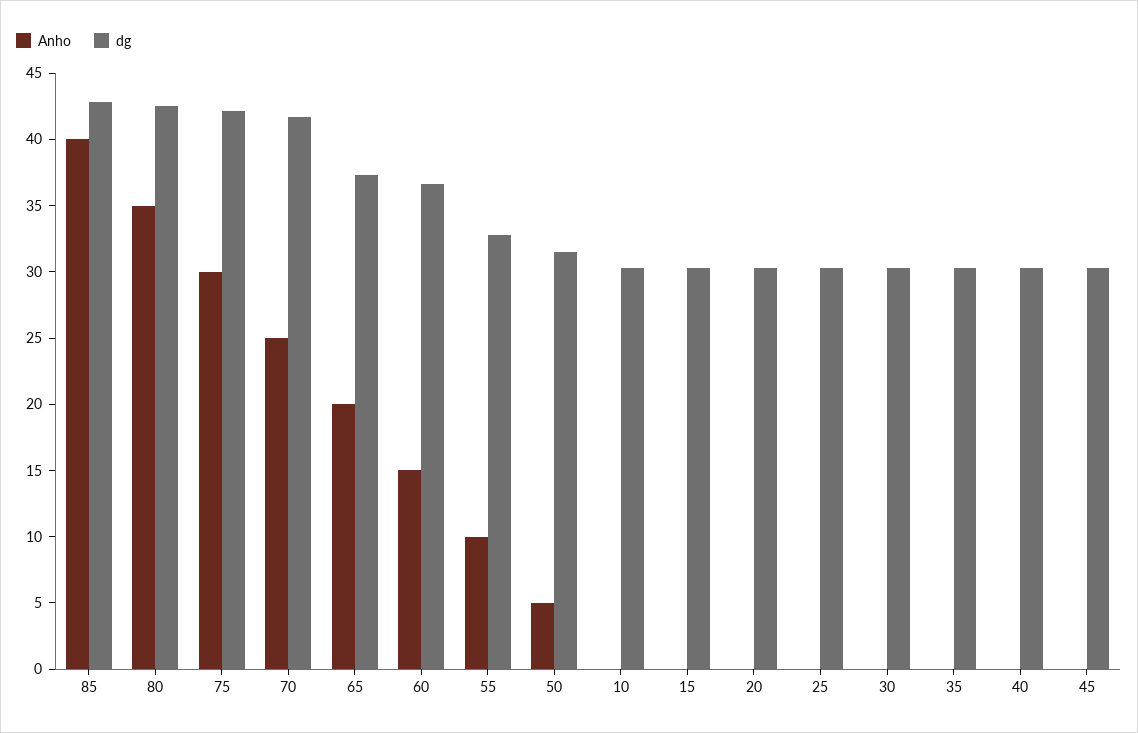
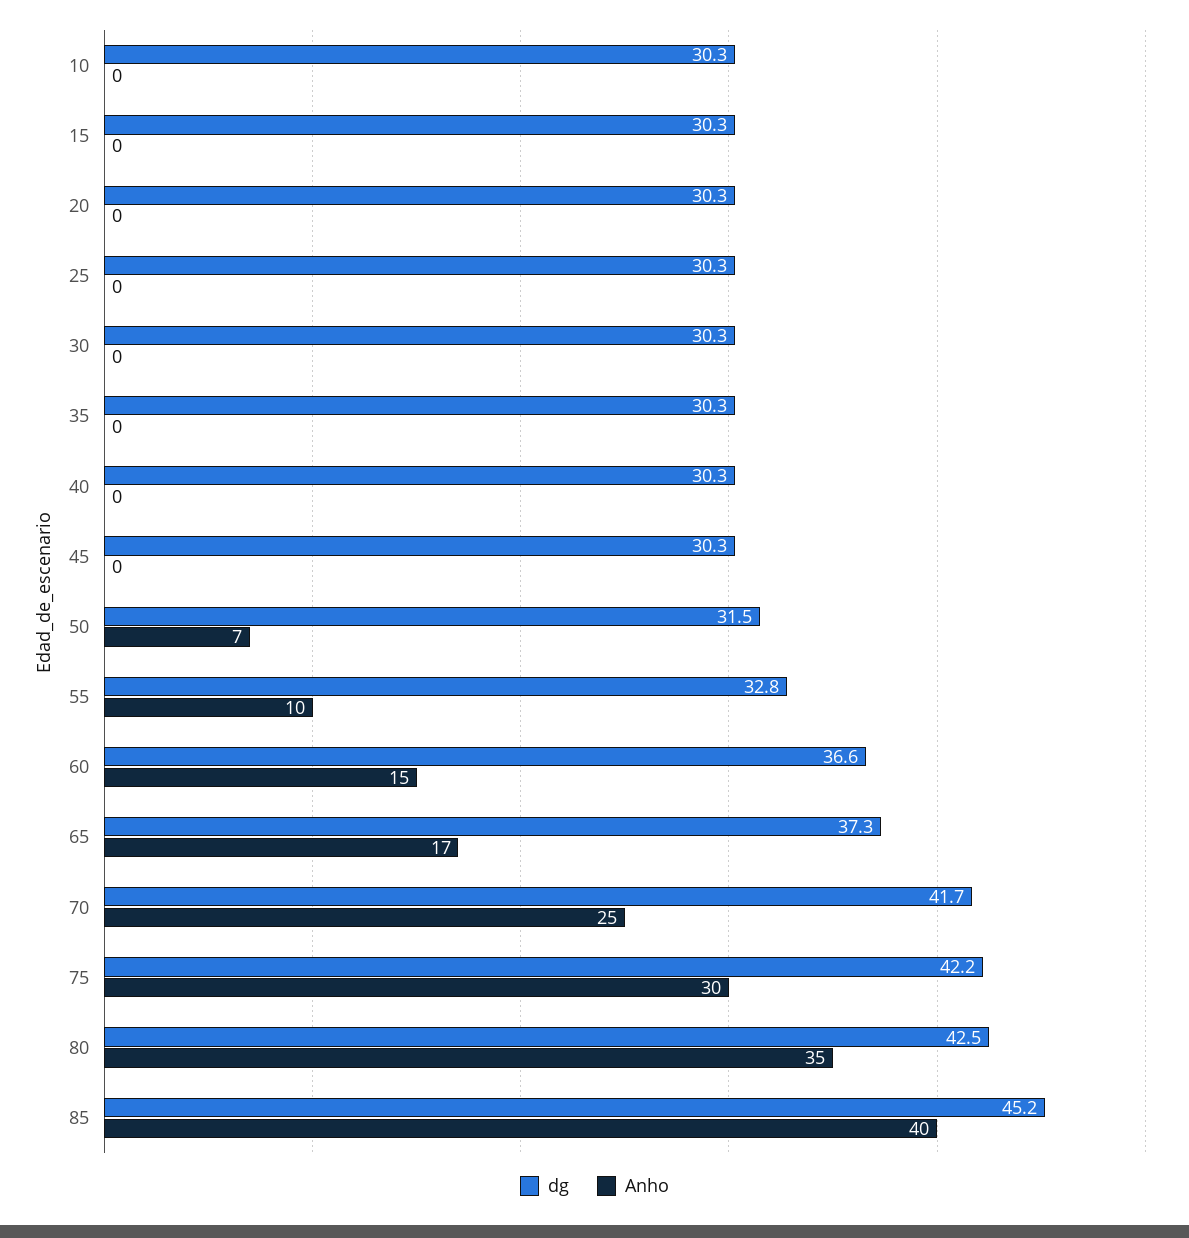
  {
    "Anho": {
      "85": 40,
      "80": 35,
      "75": 30,
      "70": 25,
-     "65": 20,
+     "65": 17,
      "60": 15,
      "55": 10,
-     "50": 5,
+     "50": 7,
      "10": 0,
      "15": 0,
      "20": 0,
      "25": 0,
      "30": 0,
      "35": 0,
      "40": 0,
      "45": 0
    },
    "dg": {
-     "85": 43,
+     "85": 45.2,
      "80": 42.5,
      "75": 42.2,
      "70": 41.7,
      "65": 37.3,
      "60": 36.6,
      "55": 32.8,
      "50": 31.5,
      "10": 30.3,
      "15": 30.3,
      "20": 30.3,
      "25": 30.3,
      "30": 30.3,
      "35": 30.3,
      "40": 30.3,
      "45": 30.3
    }
  }

